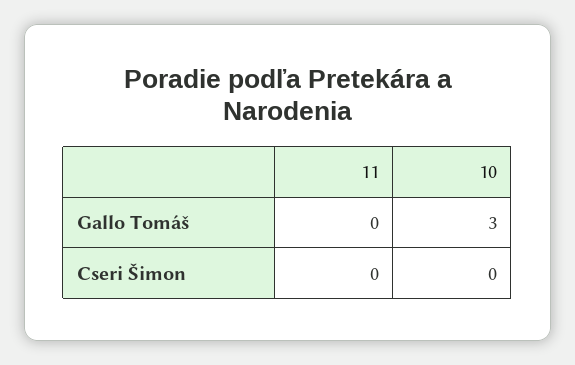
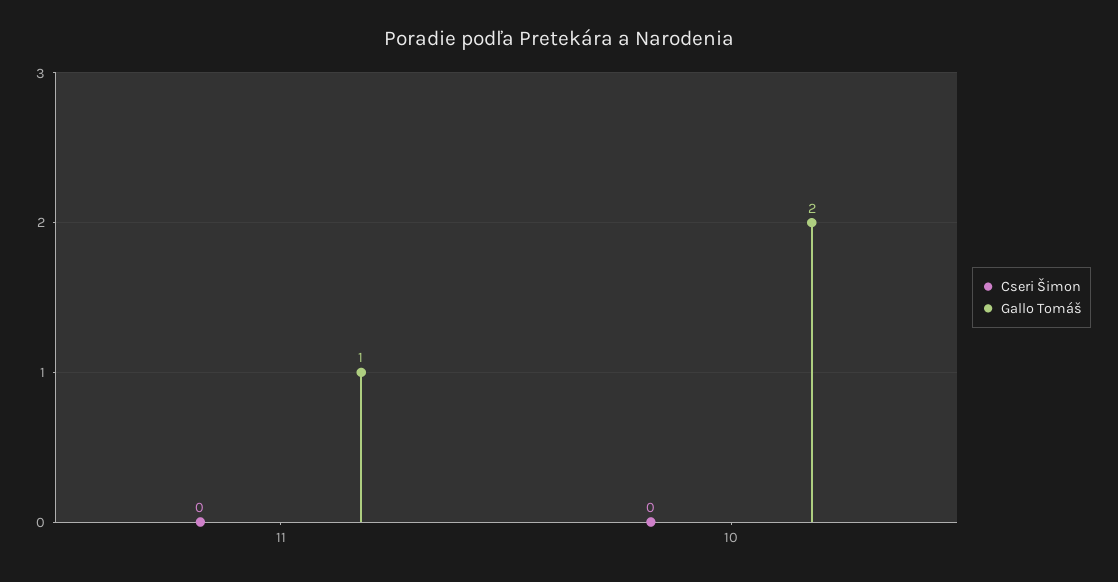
  {
    "Gallo Tomáš": {
-     "11": 0,
+     "11": 1,
-     "10": 3
+     "10": 2
    },
    "Cseri Šimon": {
      "11": 0,
      "10": 0
    }
  }

